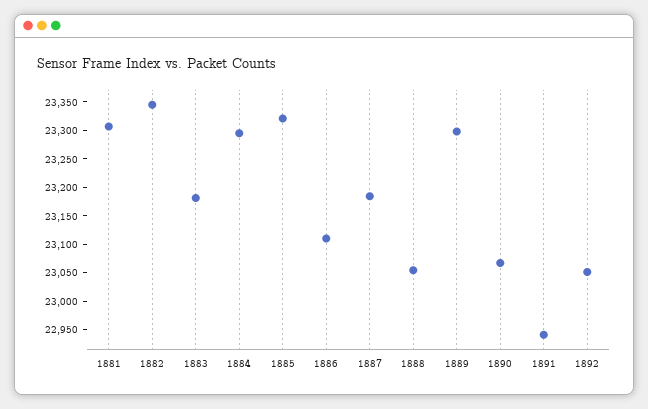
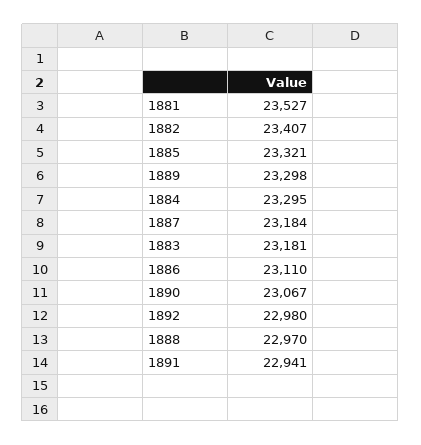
  {
-   "1881": 23300,
+   "1881": 23527,
-   "1882": 23350,
+   "1882": 23407,
    "1883": 23181,
    "1884": 23295,
    "1885": 23321,
    "1886": 23110,
    "1887": 23184,
-   "1888": 23050,
+   "1888": 22970,
    "1889": 23298,
    "1890": 23067,
    "1891": 22941,
-   "1892": 23050
+   "1892": 22980
  }

